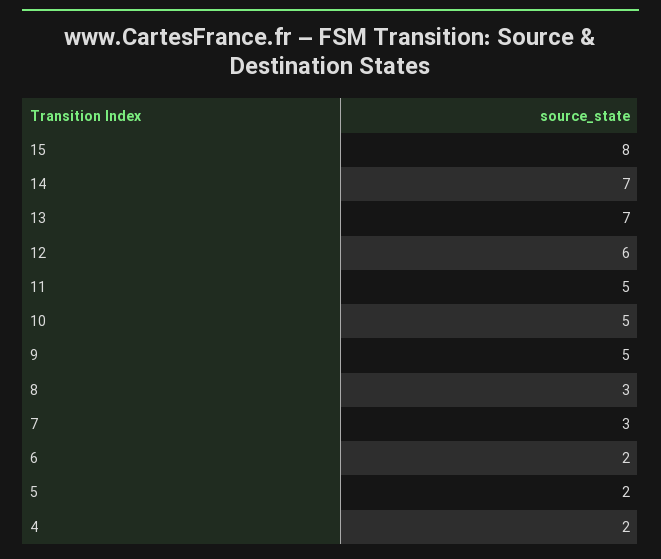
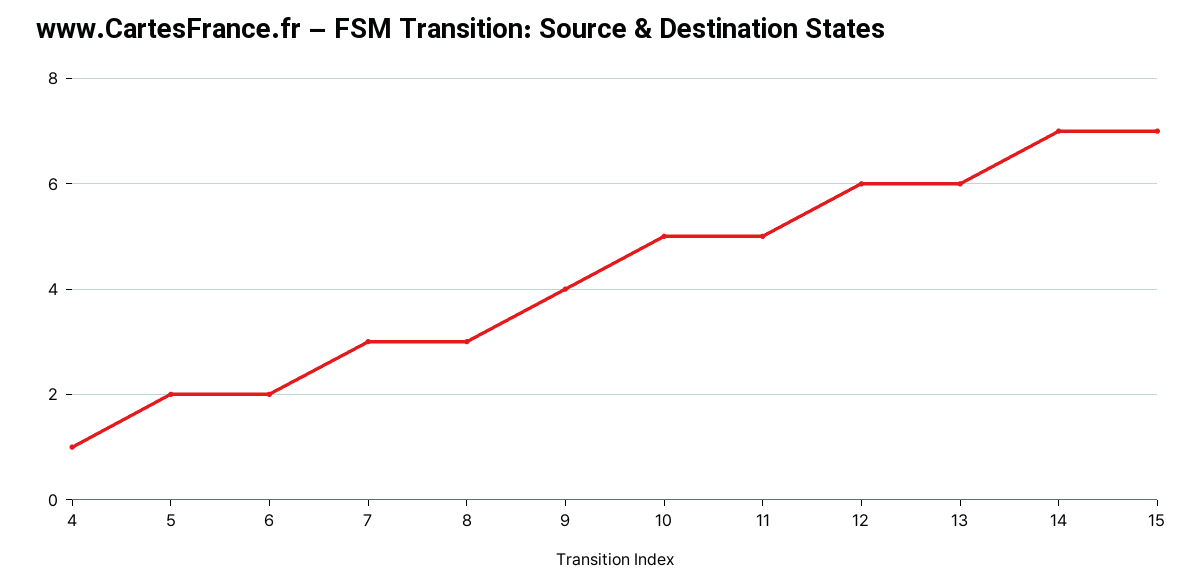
  {
-   "15": 8,
+   "15": 7,
    "14": 7,
-   "13": 7,
+   "13": 6,
    "12": 6,
    "11": 5,
    "10": 5,
-   "9": 5,
+   "9": 4,
    "8": 3,
    "7": 3,
    "6": 2,
    "5": 2,
-   "4": 2
+   "4": 1
  }

